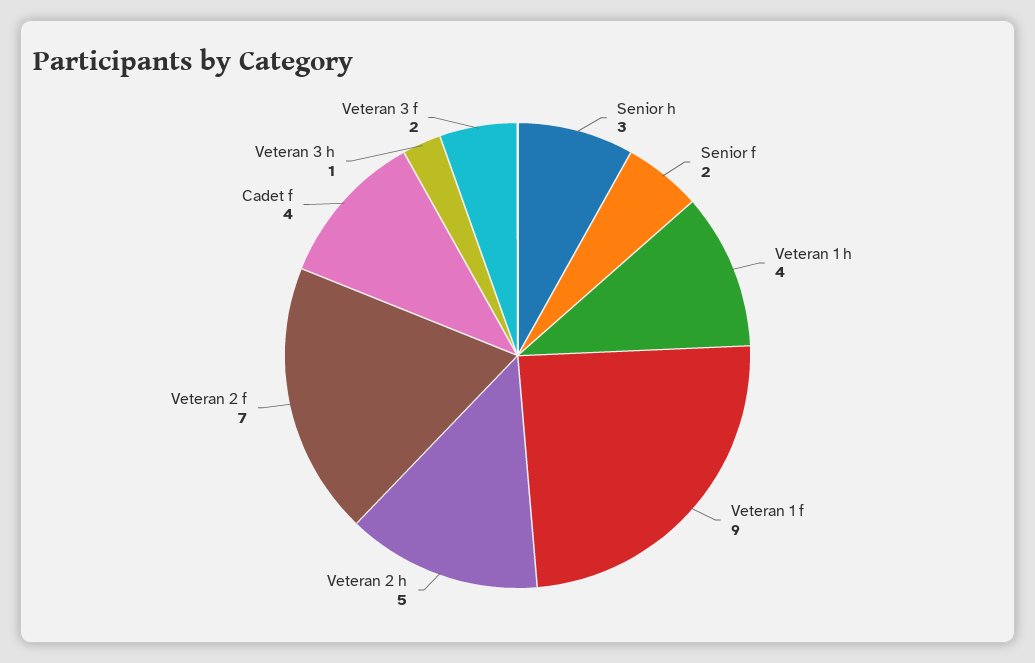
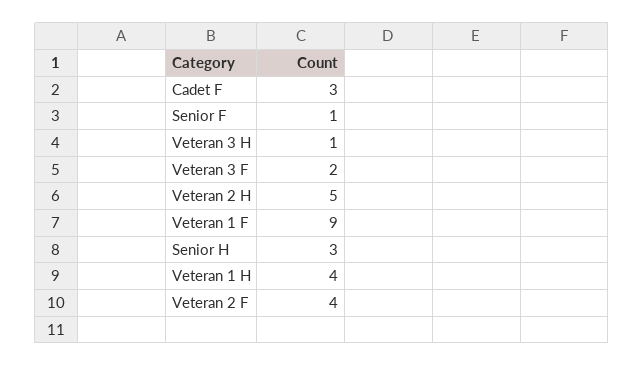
  {
    "Senior h": 3,
-   "Senior f": 2,
+   "Senior f": 1,
    "Veteran 1 h": 4,
    "Veteran 1 f": 9,
    "Veteran 2 h": 5,
-   "Veteran 2 f": 7,
+   "Veteran 2 f": 4,
-   "Cadet f": 4,
+   "Cadet f": 3,
    "Veteran 3 h": 1,
    "Veteran 3 f": 2
  }

